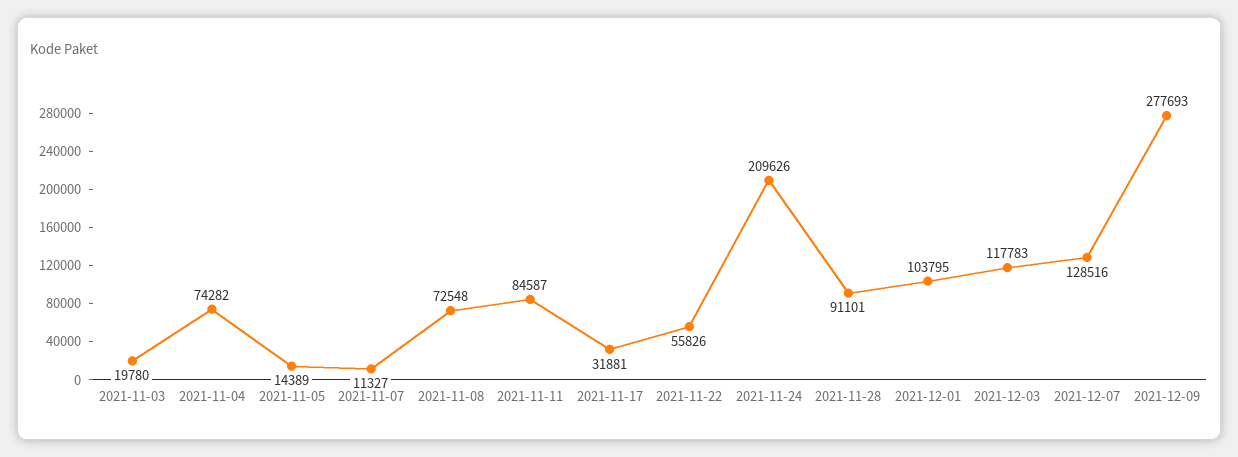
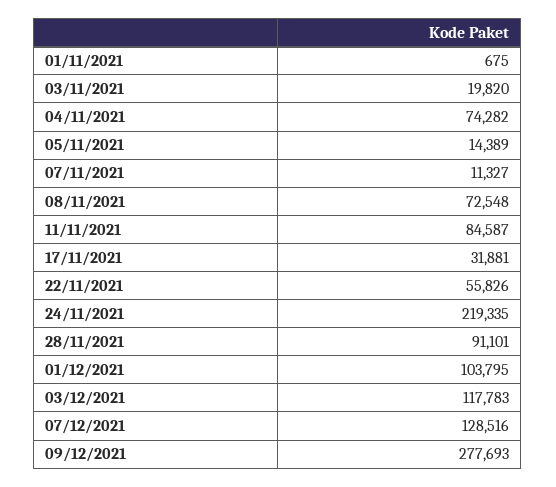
  {
-   "2021-11-03": 19780,
+   "2021-11-03": 19820,
    "2021-11-04": 74282,
    "2021-11-05": 14389,
    "2021-11-07": 11327,
    "2021-11-08": 72548,
    "2021-11-11": 84587,
    "2021-11-17": 31881,
    "2021-11-22": 55826,
-   "2021-11-24": 209626,
+   "2021-11-24": 219335,
    "2021-11-28": 91101,
    "2021-12-01": 103795,
    "2021-12-03": 117783,
    "2021-12-07": 128516,
-   "2021-12-09": 277693
+   "2021-12-09": 277693,
+   "01/11/2021": 675
  }

